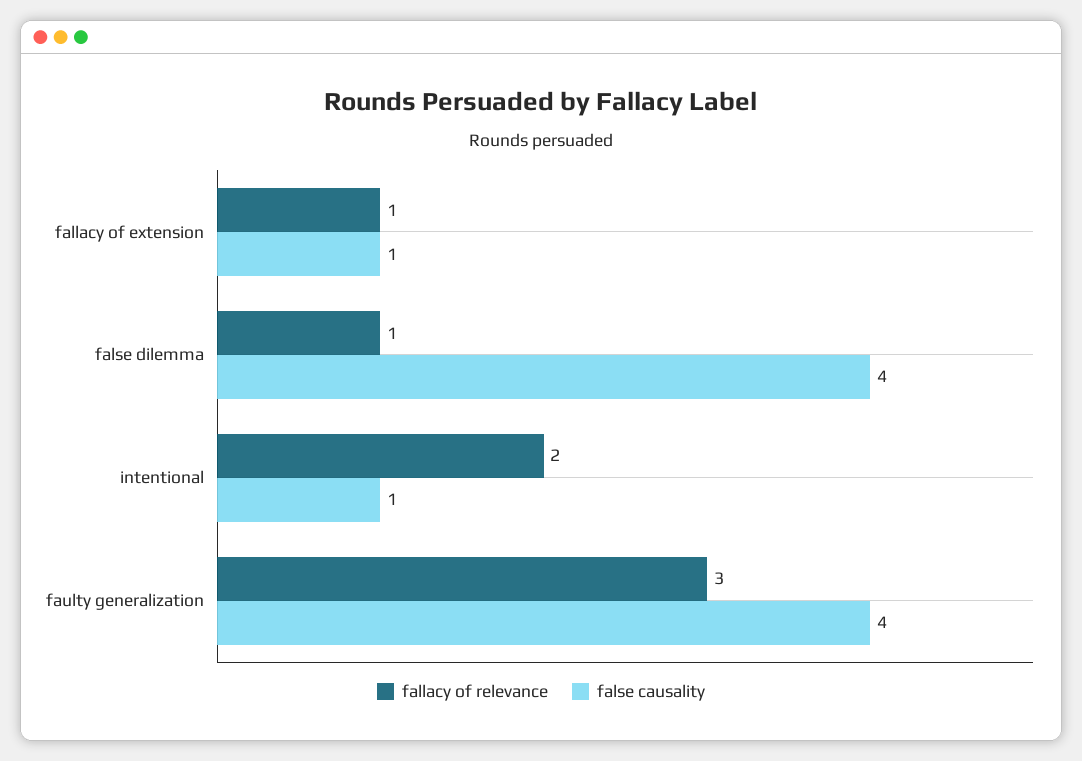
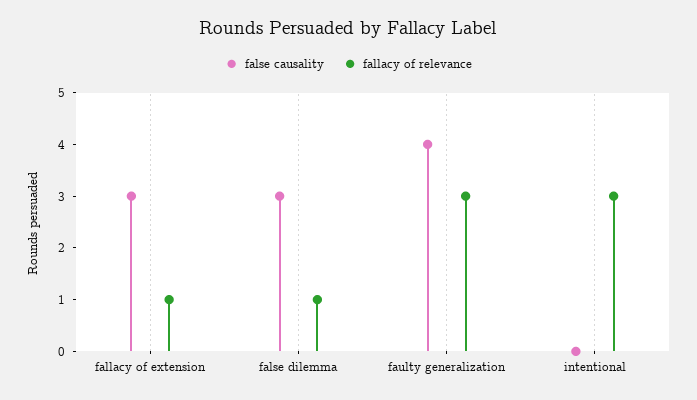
  {
    "fallacy of relevance": {
      "fallacy of extension": 1,
      "false dilemma": 1,
-     "intentional": 2,
+     "intentional": 3,
      "faulty generalization": 3
    },
    "false causality": {
-     "fallacy of extension": 1,
+     "fallacy of extension": 3,
-     "false dilemma": 4,
+     "false dilemma": 3,
-     "intentional": 1,
+     "intentional": 0,
      "faulty generalization": 4
    }
  }

